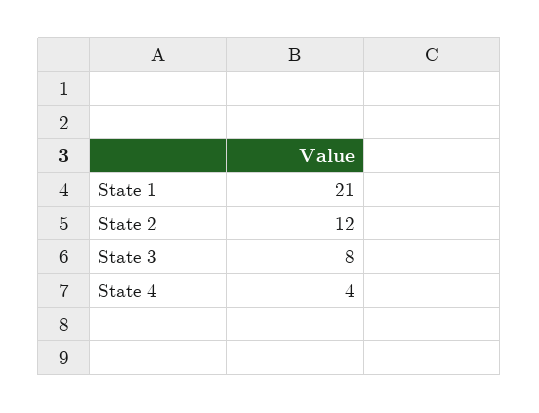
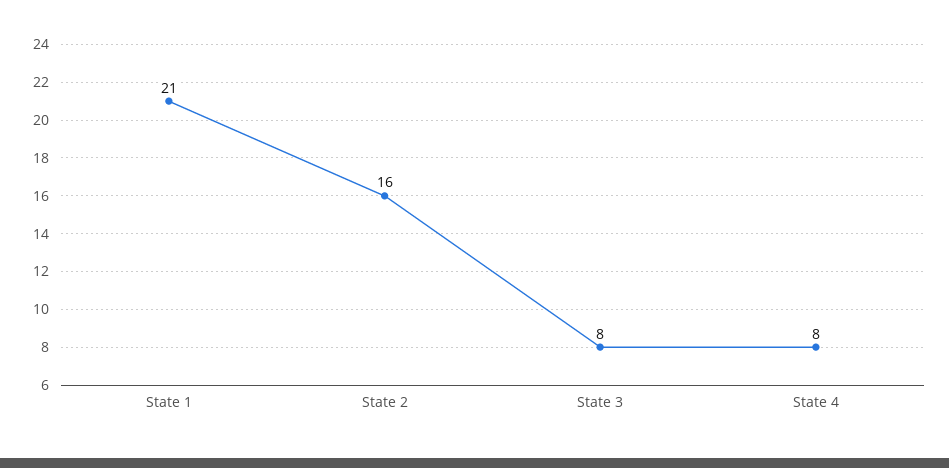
  {
    "State 1": 21,
-   "State 2": 12,
+   "State 2": 16,
    "State 3": 8,
-   "State 4": 4
+   "State 4": 8
  }

